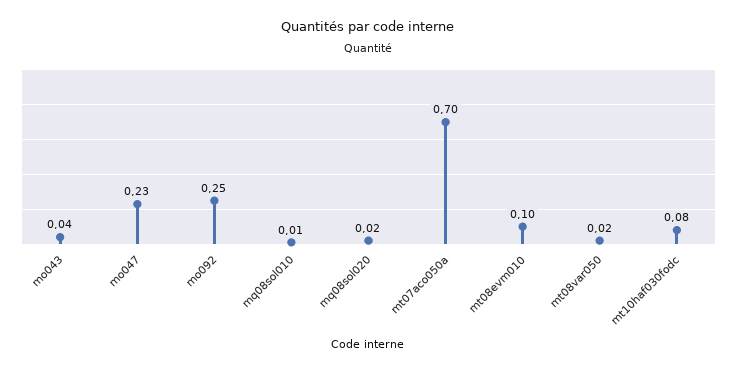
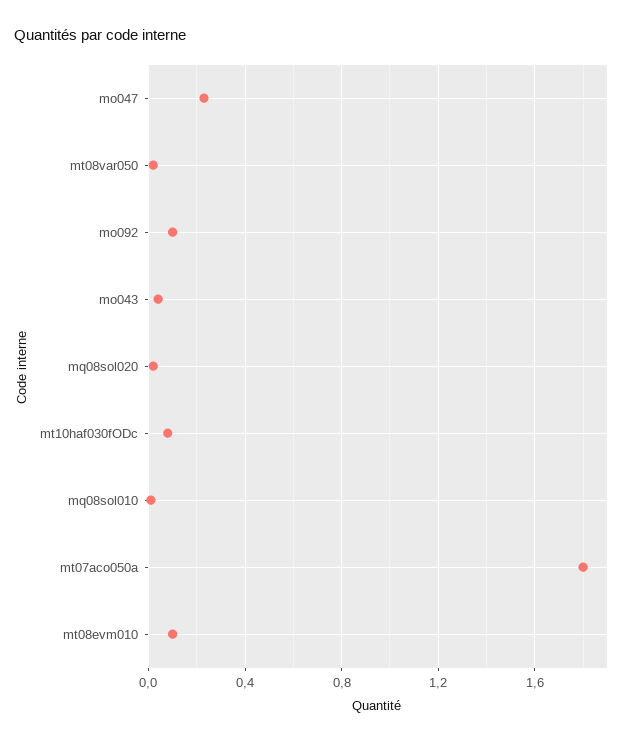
  {
    "mo043": 0.04,
    "mo047": 0.23,
-   "mo092": 0.25,
+   "mo092": 0.1,
    "mq08sol010": 0.01,
    "mq08sol020": 0.02,
-   "mt07aco050a": 0.7,
+   "mt07aco050a": 1.8,
    "mt08evm010": 0.1,
    "mt08var050": 0.02,
    "mt10haf030fodc": 0.08
  }

